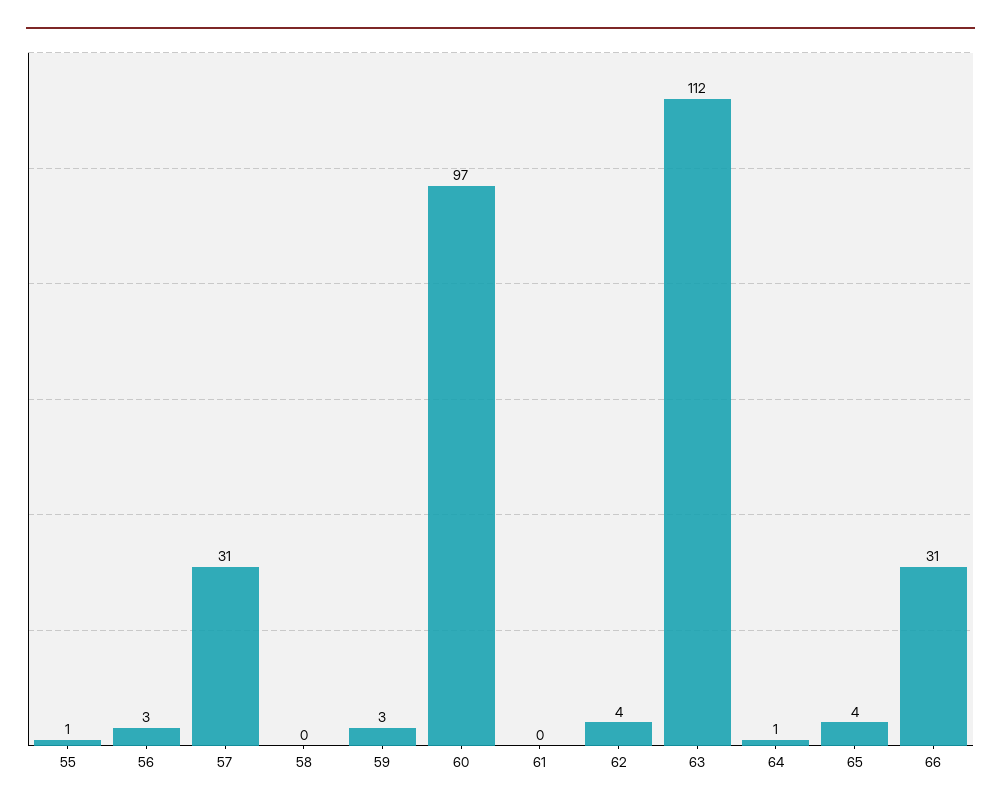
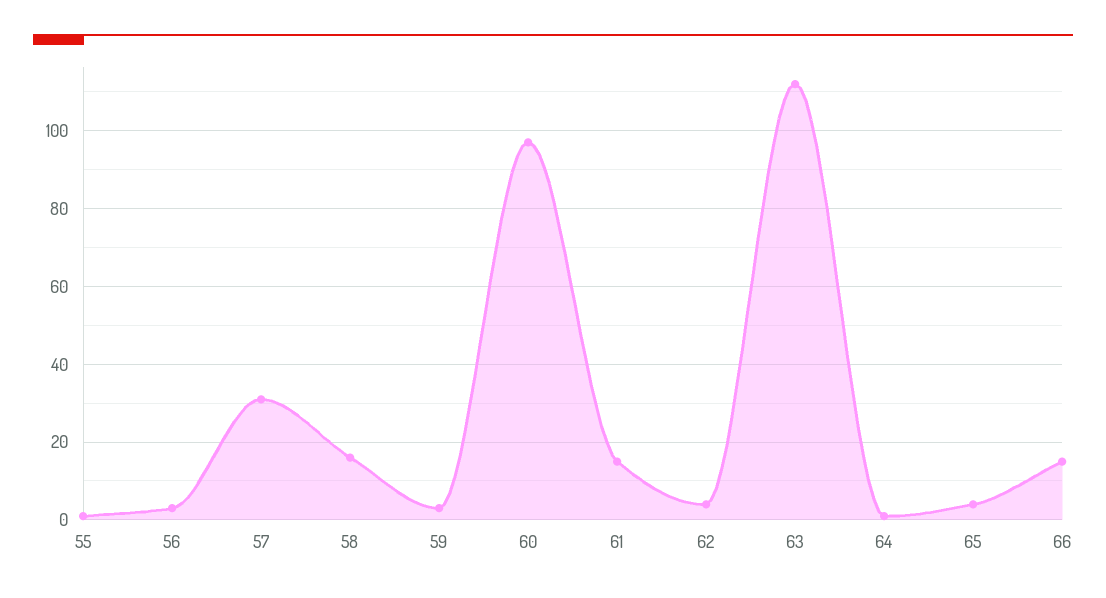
  {
    "55": 1,
    "56": 3,
    "57": 31,
-   "58": 0,
+   "58": 15,
    "59": 3,
    "60": 97,
-   "61": 0,
+   "61": 15,
    "62": 4,
    "63": 112,
    "64": 1,
    "65": 4,
-   "66": 31
+   "66": 15
  }

